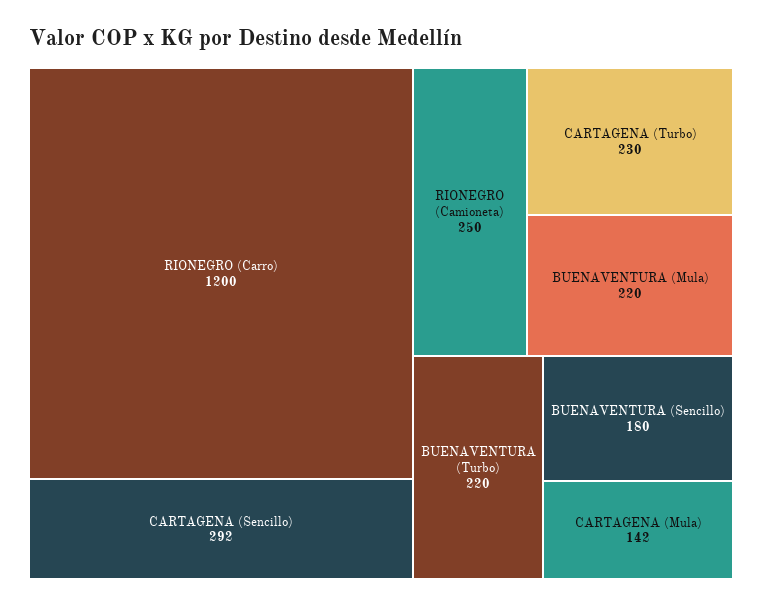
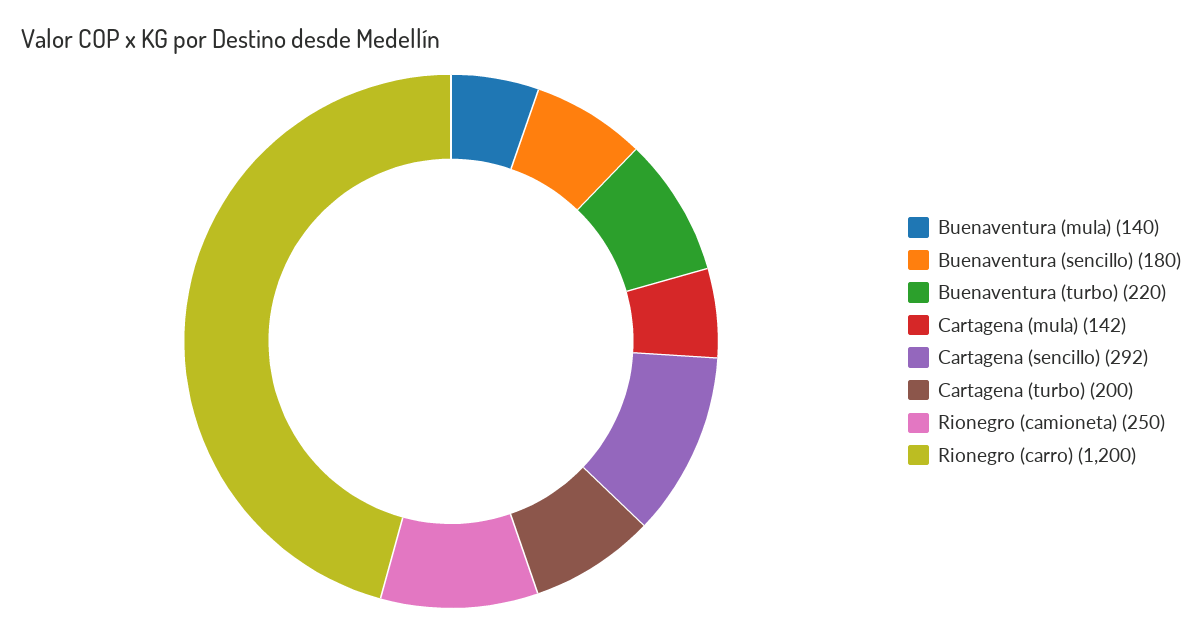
  {
    "RIONEGRO (Carro)": 1200,
    "CARTAGENA (Sencillo)": 292,
    "RIONEGRO (Camioneta)": 250,
-   "CARTAGENA (Turbo)": 230,
+   "CARTAGENA (Turbo)": 200,
-   "BUENAVENTURA (Mula)": 220,
+   "BUENAVENTURA (Mula)": 140,
    "BUENAVENTURA (Turbo)": 220,
    "BUENAVENTURA (Sencillo)": 180,
    "CARTAGENA (Mula)": 142
  }

